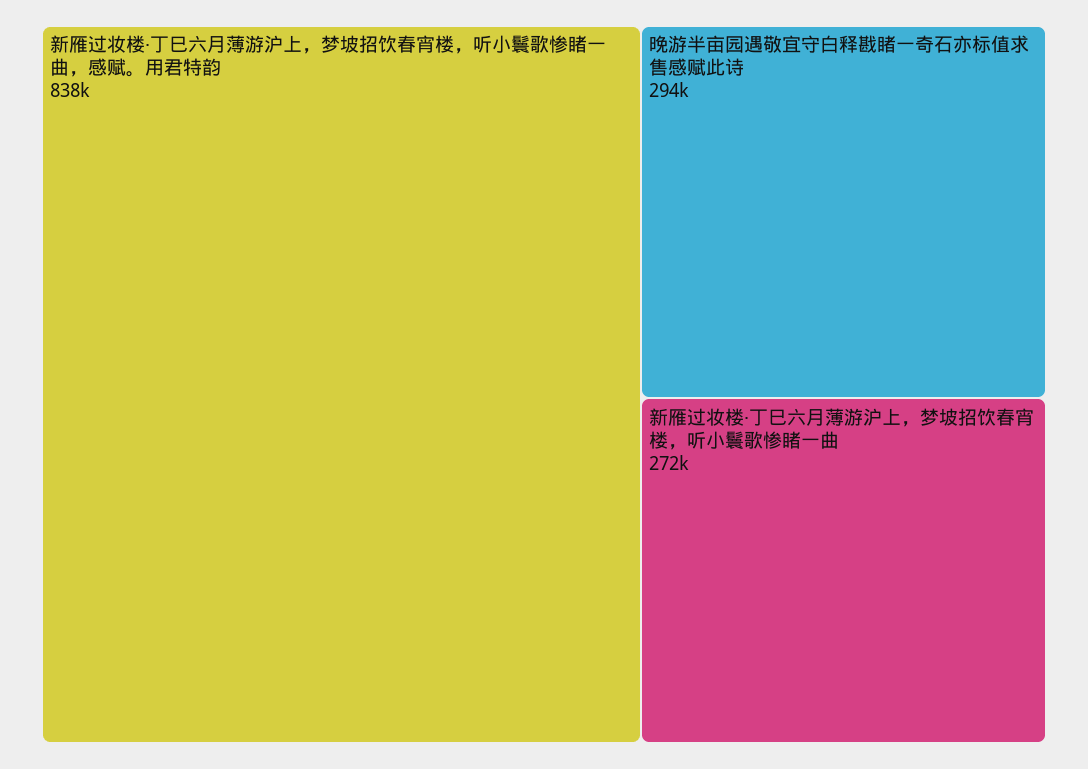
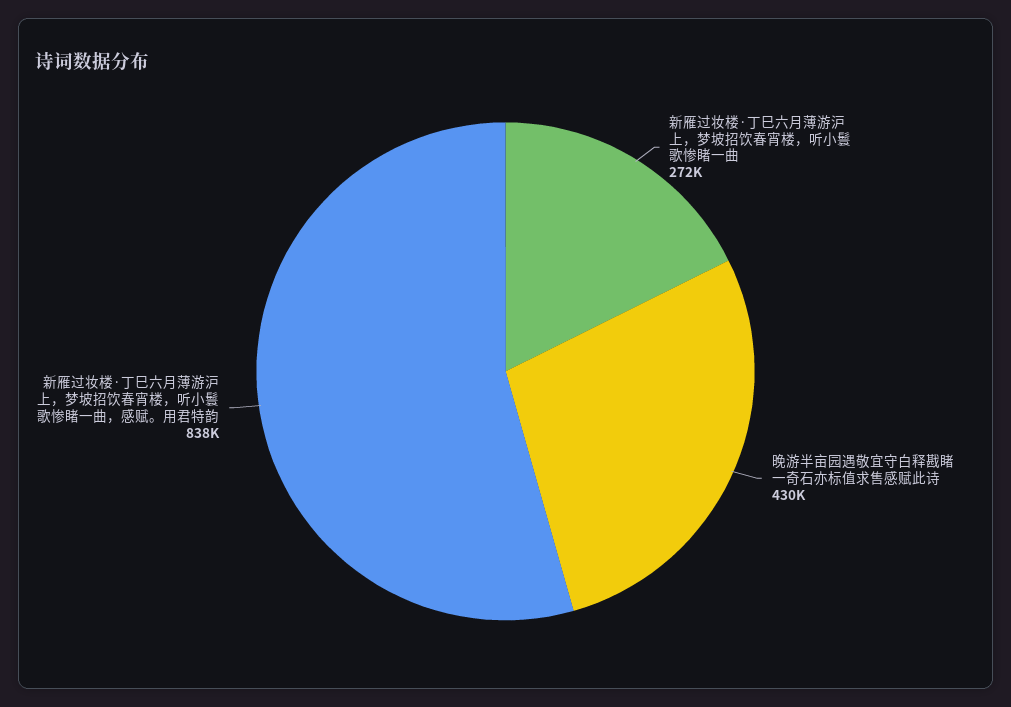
  {
    "新雁过妆楼·丁巳六月薄游沪上，梦坡招饮春宵楼，听小鬟歌惨睹一曲，感赋。用君特韵": 838000,
-   "晚游半亩园遇敬宜守白释戡睹一奇石亦标值求售感赋此诗": 294000,
+   "晚游半亩园遇敬宜守白释戡睹一奇石亦标值求售感赋此诗": 430000,
    "新雁过妆楼·丁巳六月薄游沪上，梦坡招饮春宵楼，听小鬟歌惨睹一曲": 272000
  }

